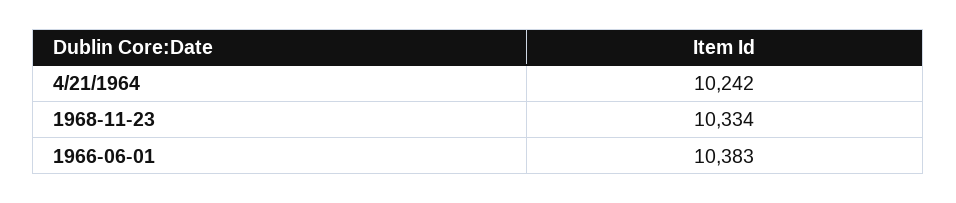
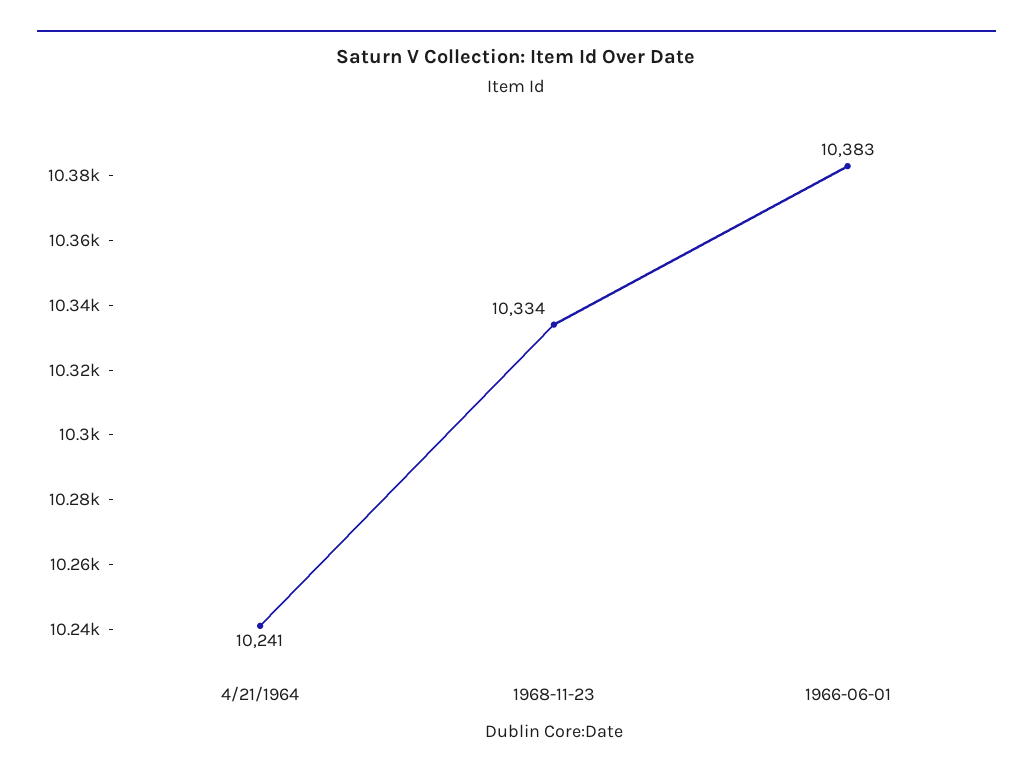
  {
-   "4/21/1964": 10242,
+   "4/21/1964": 10241,
    "1968-11-23": 10334,
    "1966-06-01": 10383
  }

